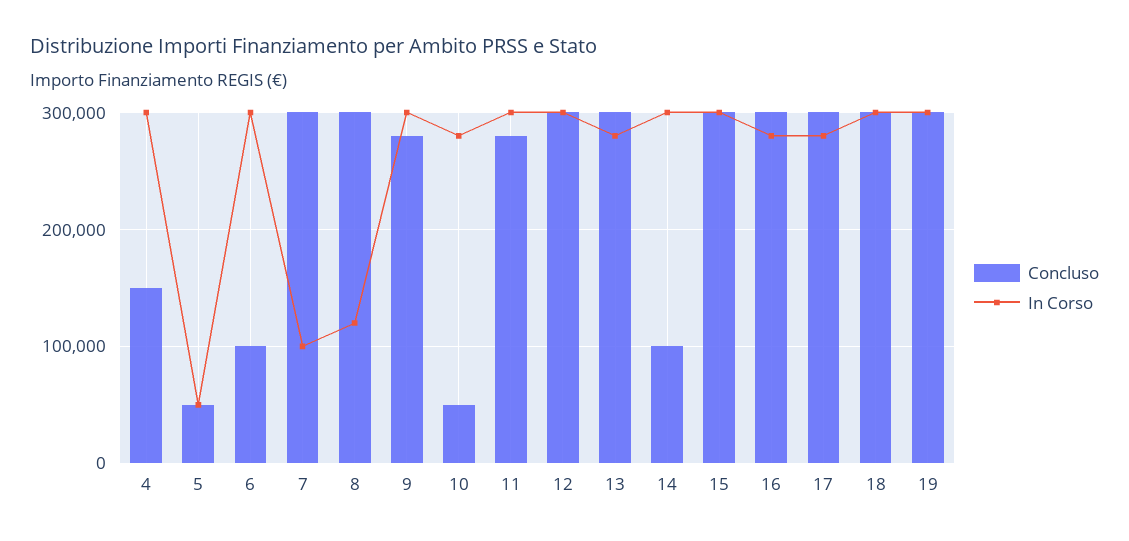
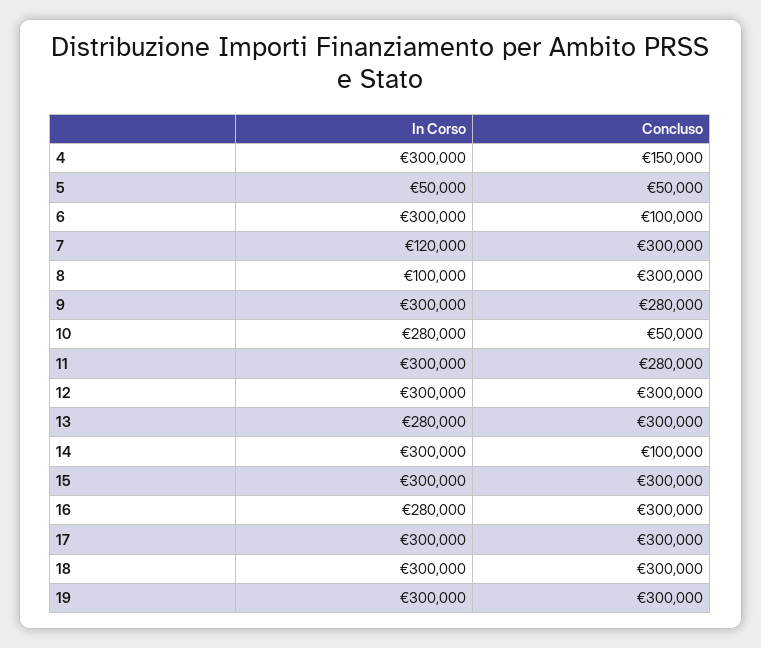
  {
    "Concluso": {
      "4": 150000,
      "5": 50000,
      "6": 100000,
      "7": 300000,
      "8": 300000,
      "9": 280000,
      "10": 50000,
      "11": 280000,
      "12": 300000,
      "13": 300000,
      "14": 100000,
      "15": 300000,
      "16": 300000,
      "17": 300000,
      "18": 300000,
      "19": 300000
    },
    "In Corso": {
      "4": 300000,
      "5": 50000,
      "6": 300000,
-     "7": 100000,
+     "7": 120000,
-     "8": 120000,
+     "8": 100000,
      "9": 300000,
      "10": 280000,
      "11": 300000,
      "12": 300000,
      "13": 280000,
      "14": 300000,
      "15": 300000,
      "16": 280000,
-     "17": 280000,
+     "17": 300000,
      "18": 300000,
      "19": 300000
    }
  }

